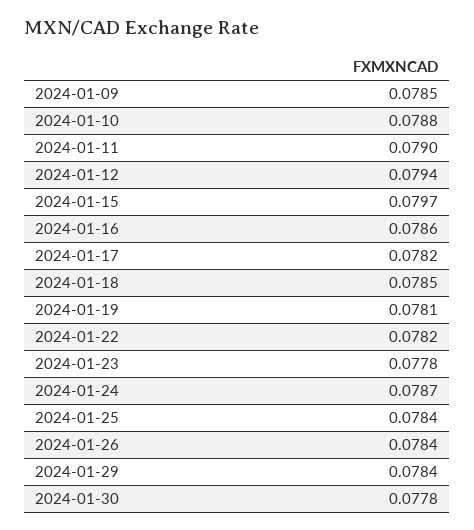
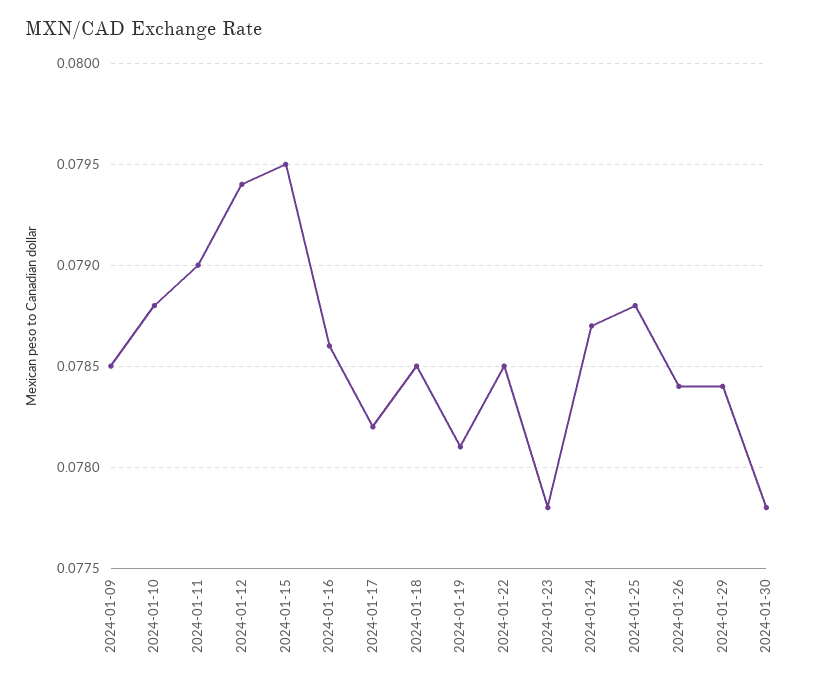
  {
    "2024-01-09": 0.0785,
    "2024-01-10": 0.0788,
    "2024-01-11": 0.079,
    "2024-01-12": 0.0794,
-   "2024-01-15": 0.0797,
+   "2024-01-15": 0.0795,
    "2024-01-16": 0.0786,
    "2024-01-17": 0.0782,
    "2024-01-18": 0.0785,
    "2024-01-19": 0.0781,
-   "2024-01-22": 0.0782,
+   "2024-01-22": 0.0785,
    "2024-01-23": 0.0778,
    "2024-01-24": 0.0787,
-   "2024-01-25": 0.0784,
+   "2024-01-25": 0.0788,
    "2024-01-26": 0.0784,
    "2024-01-29": 0.0784,
    "2024-01-30": 0.0778
  }

